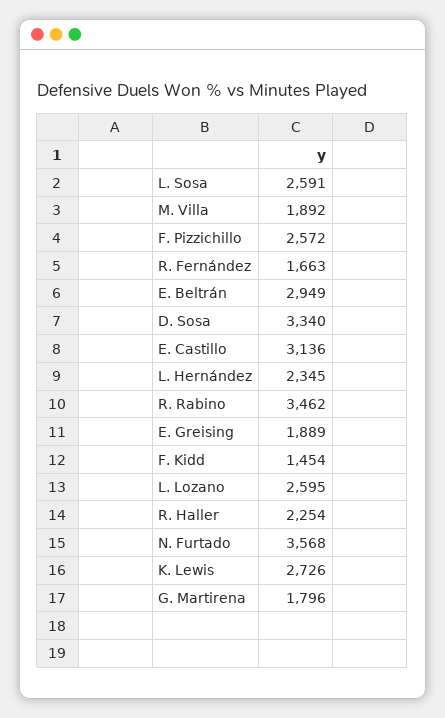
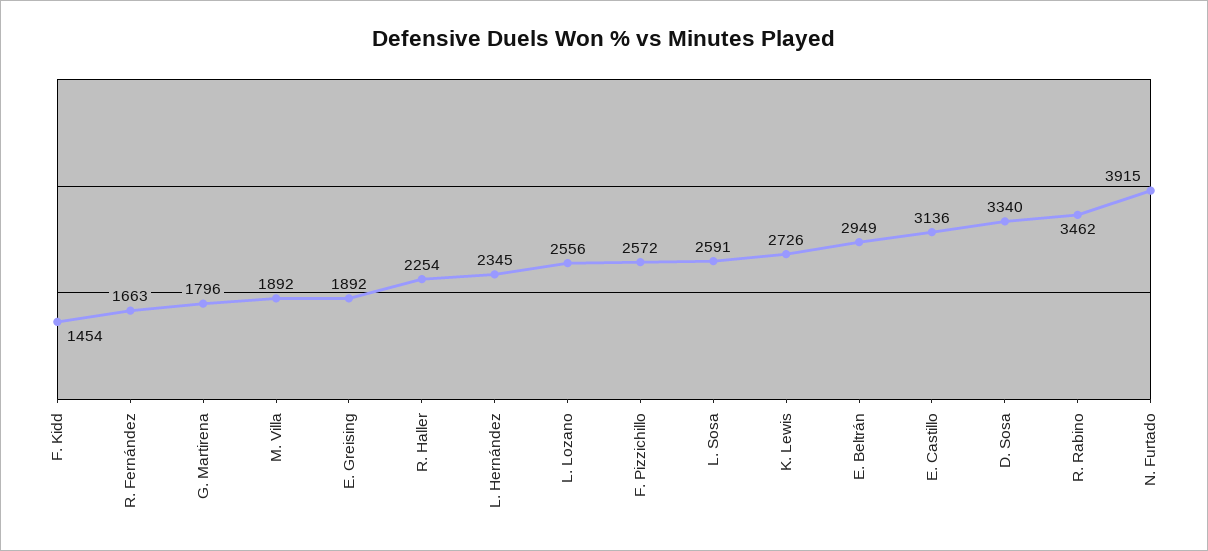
  {
    "L. Sosa": 2591,
    "M. Villa": 1892,
    "F. Pizzichillo": 2572,
    "R. Fernández": 1663,
    "E. Beltrán": 2949,
    "D. Sosa": 3340,
    "E. Castillo": 3136,
    "L. Hernández": 2345,
    "R. Rabino": 3462,
-   "E. Greising": 1889,
+   "E. Greising": 1892,
    "F. Kidd": 1454,
-   "L. Lozano": 2595,
+   "L. Lozano": 2556,
    "R. Haller": 2254,
-   "N. Furtado": 3568,
+   "N. Furtado": 3915,
    "K. Lewis": 2726,
    "G. Martirena": 1796
  }

